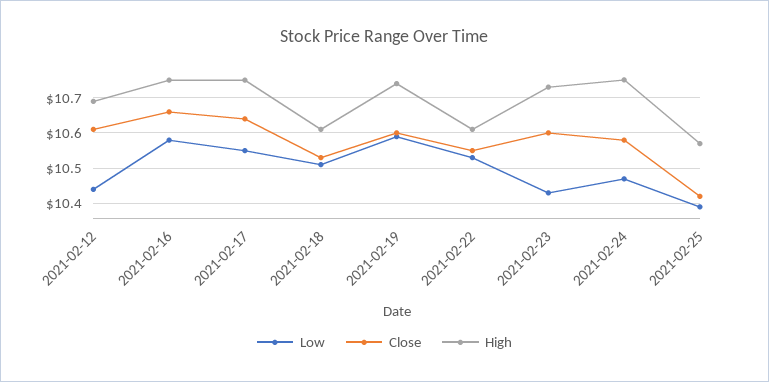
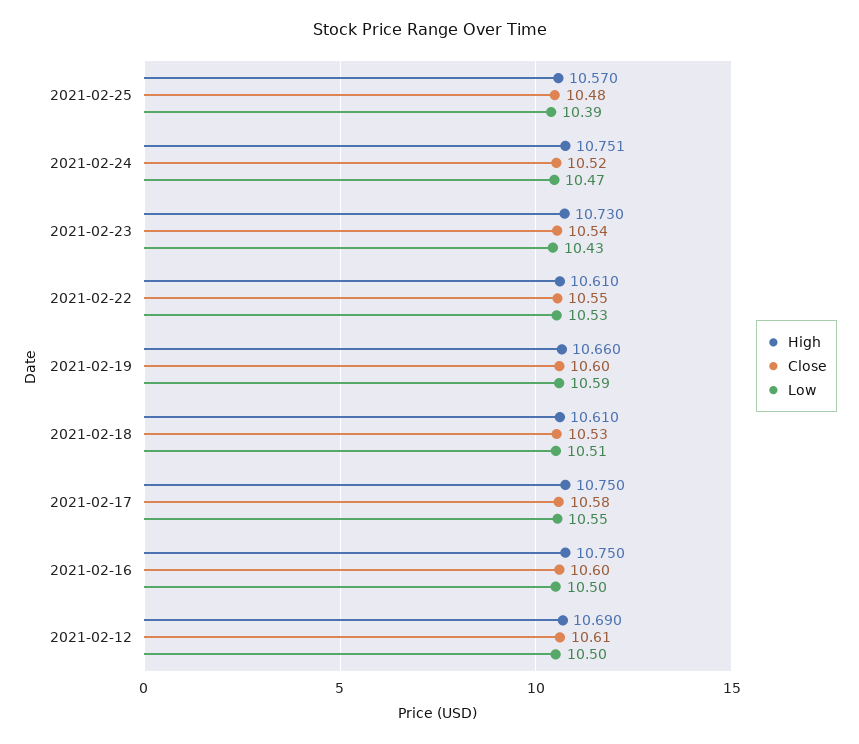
  {
    "Low": {
-     "2021-02-12": 10.44,
+     "2021-02-12": 10.5,
-     "2021-02-16": 10.58,
+     "2021-02-16": 10.5,
      "2021-02-17": 10.55,
      "2021-02-18": 10.51,
      "2021-02-19": 10.59,
      "2021-02-22": 10.53,
      "2021-02-23": 10.43,
      "2021-02-24": 10.47,
      "2021-02-25": 10.39
    },
    "Close": {
      "2021-02-12": 10.61,
-     "2021-02-16": 10.66,
+     "2021-02-16": 10.6,
-     "2021-02-17": 10.64,
+     "2021-02-17": 10.58,
      "2021-02-18": 10.53,
      "2021-02-19": 10.6,
      "2021-02-22": 10.55,
-     "2021-02-23": 10.6,
+     "2021-02-23": 10.54,
-     "2021-02-24": 10.58,
+     "2021-02-24": 10.52,
-     "2021-02-25": 10.42
+     "2021-02-25": 10.48
    },
    "High": {
      "2021-02-12": 10.69,
      "2021-02-16": 10.75,
      "2021-02-17": 10.75,
      "2021-02-18": 10.61,
-     "2021-02-19": 10.74,
+     "2021-02-19": 10.66,
      "2021-02-22": 10.61,
      "2021-02-23": 10.73,
      "2021-02-24": 10.751,
      "2021-02-25": 10.57
    }
  }

